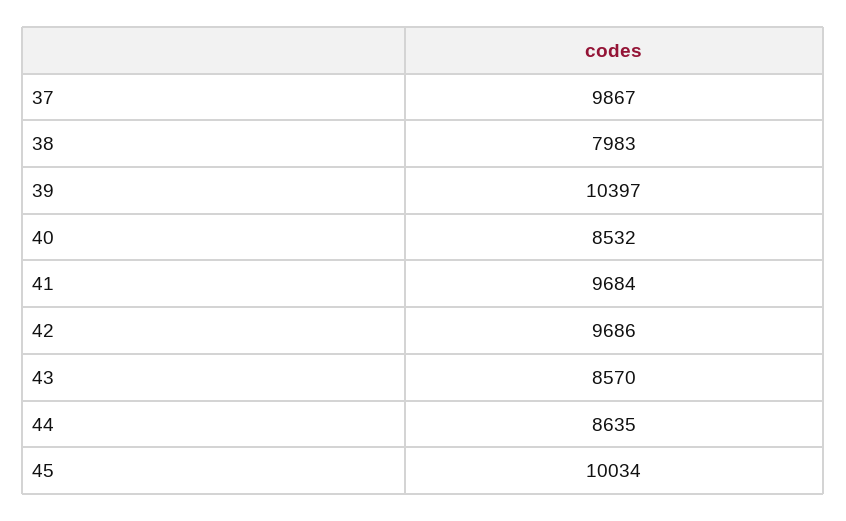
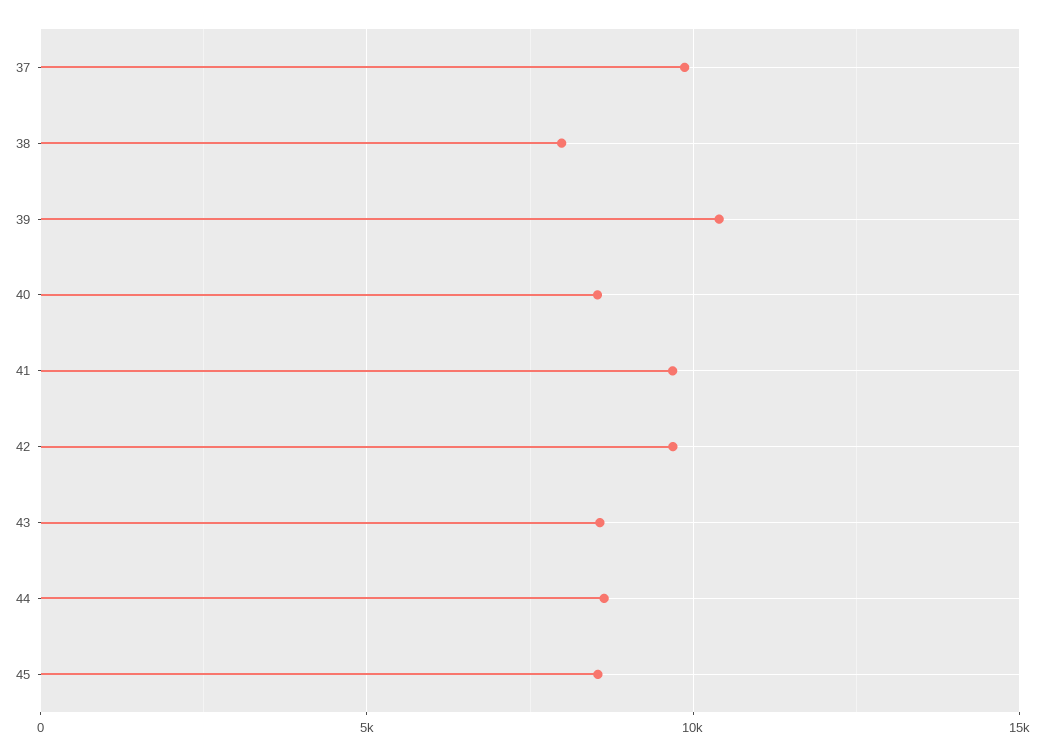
  {
    "37": 9867,
    "38": 7983,
    "39": 10397,
    "40": 8532,
    "41": 9684,
    "42": 9686,
    "43": 8570,
    "44": 8635,
-   "45": 10034
+   "45": 8500
  }

